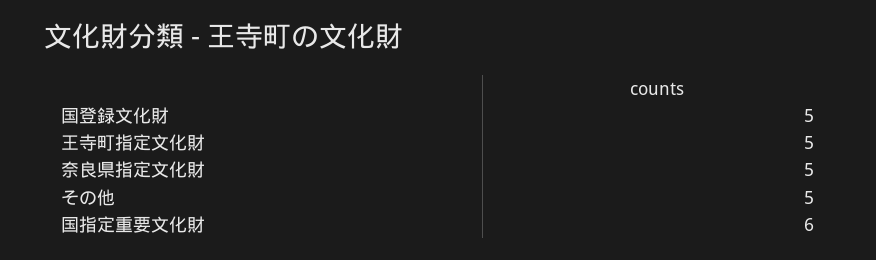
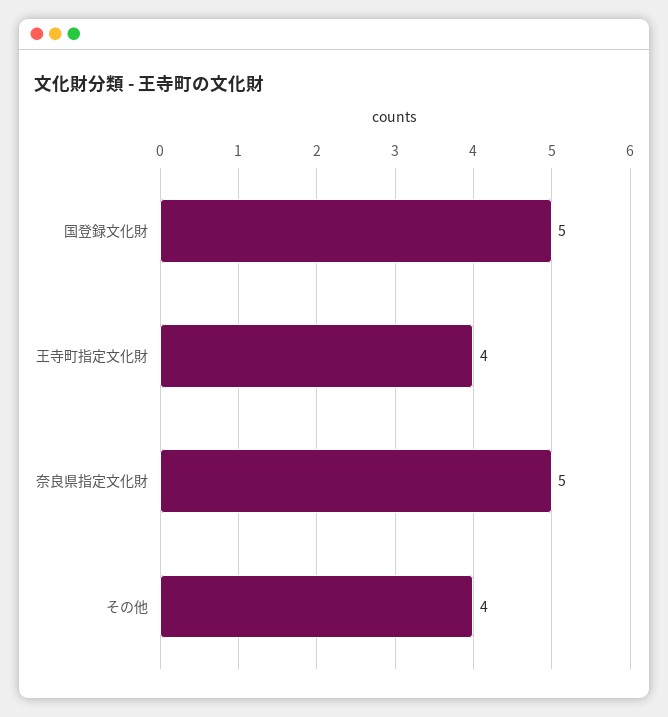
  {
    "国登録文化財": 5,
-   "王寺町指定文化財": 5,
+   "王寺町指定文化財": 4,
    "奈良県指定文化財": 5,
-   "その他": 5,
+   "その他": 4
-   "国指定重要文化財": 6
  }

